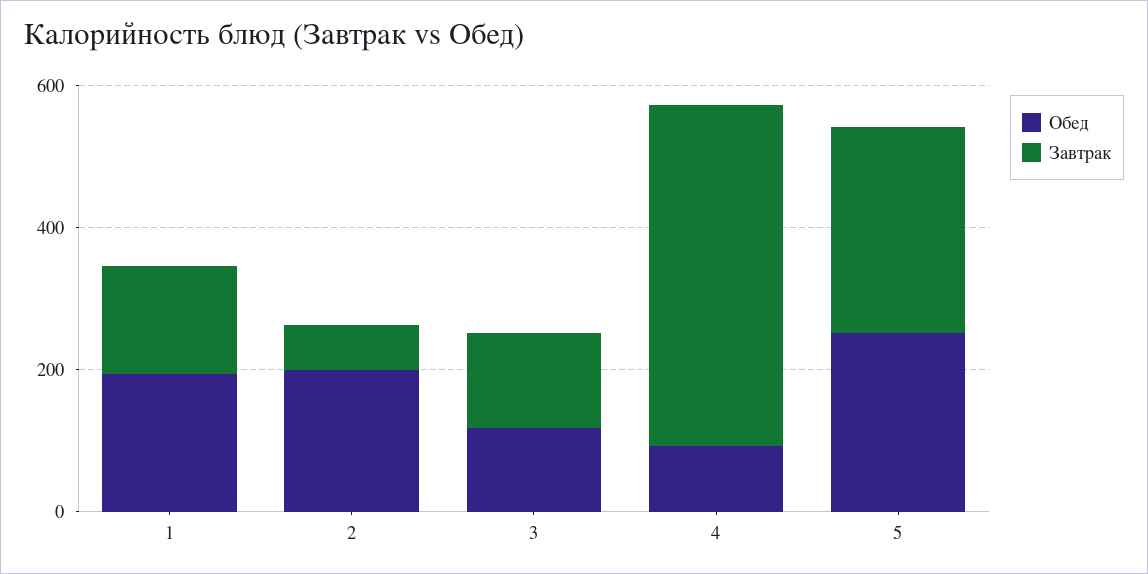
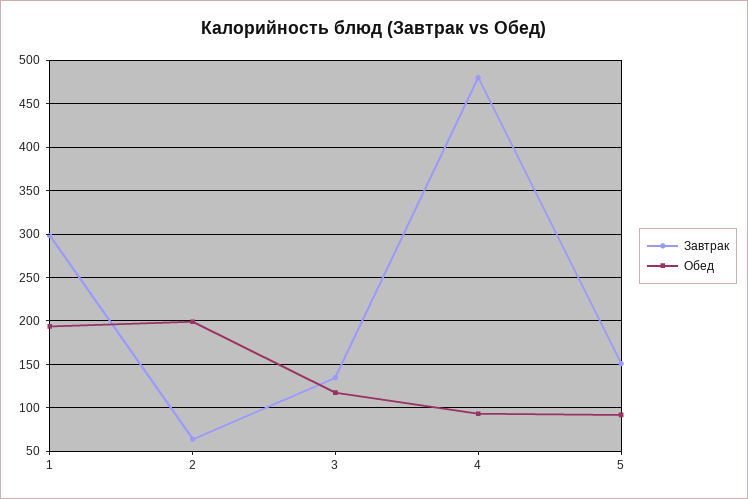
  {
    "Обед": {
      "1": 190,
      "2": 200,
      "3": 120,
      "4": 90,
-     "5": 250
+     "5": 90
    },
    "Завтрак": {
-     "1": 150,
+     "1": 300,
      "2": 60,
      "3": 130,
      "4": 480,
-     "5": 300
+     "5": 150
    }
  }

